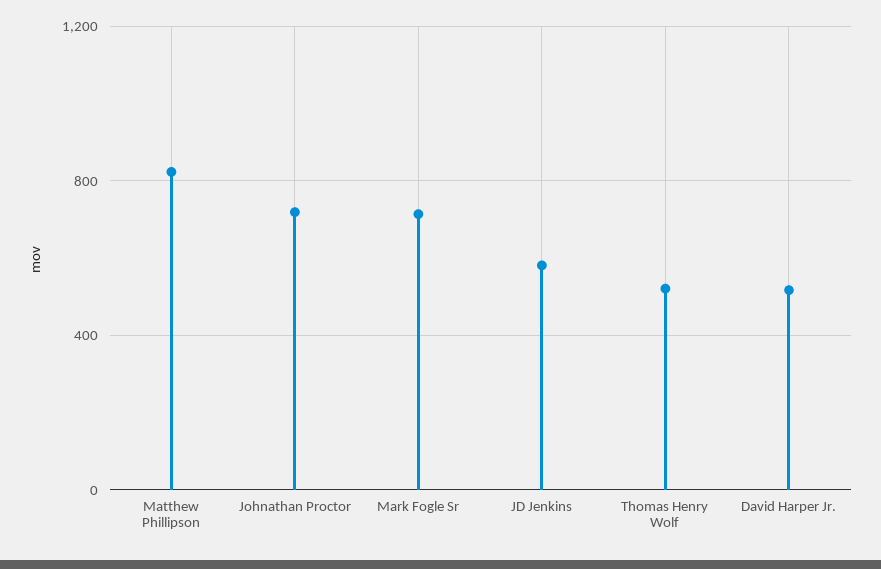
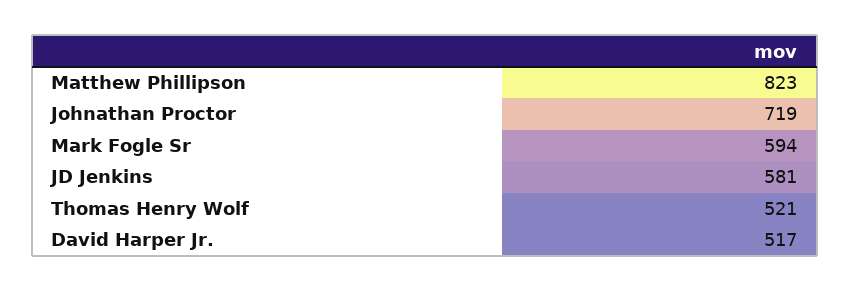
  {
    "Matthew Phillipson": 823,
    "Johnathan Proctor": 719,
-   "Mark Fogle Sr": 700,
+   "Mark Fogle Sr": 594,
    "JD Jenkins": 581,
    "Thomas Henry Wolf": 521,
    "David Harper Jr.": 517
  }

